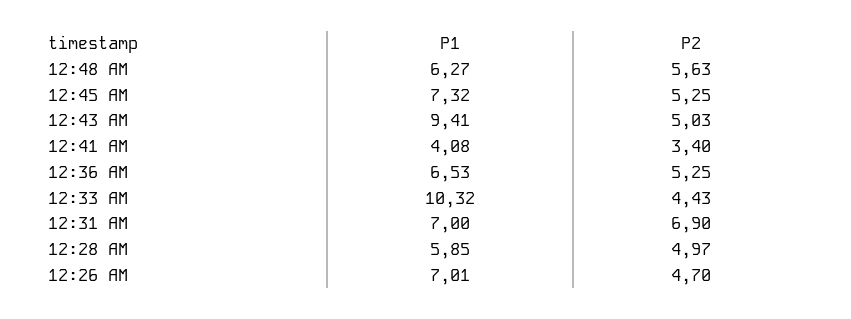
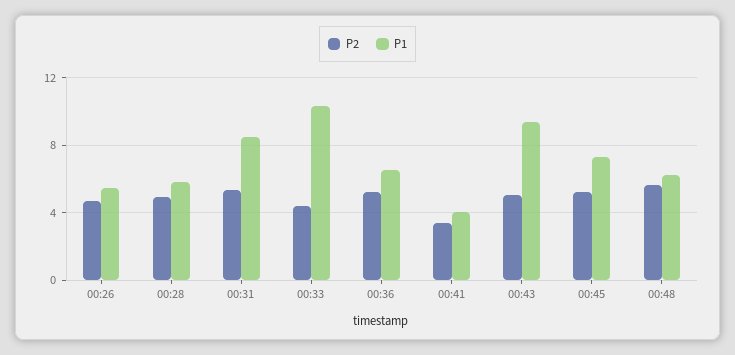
  {
    "P1": {
      "12:48 AM": 6.27,
      "12:45 AM": 7.32,
      "12:43 AM": 9.41,
      "12:41 AM": 4.08,
      "12:36 AM": 6.53,
      "12:33 AM": 10.32,
-     "12:31 AM": 7,
+     "12:31 AM": 8.5,
      "12:28 AM": 5.85,
-     "12:26 AM": 7.01
+     "12:26 AM": 5.5
    },
    "P2": {
      "12:48 AM": 5.63,
      "12:45 AM": 5.25,
      "12:43 AM": 5.03,
      "12:41 AM": 3.4,
      "12:36 AM": 5.25,
      "12:33 AM": 4.43,
-     "12:31 AM": 6.9,
+     "12:31 AM": 5.5,
      "12:28 AM": 4.97,
      "12:26 AM": 4.7
    }
  }

